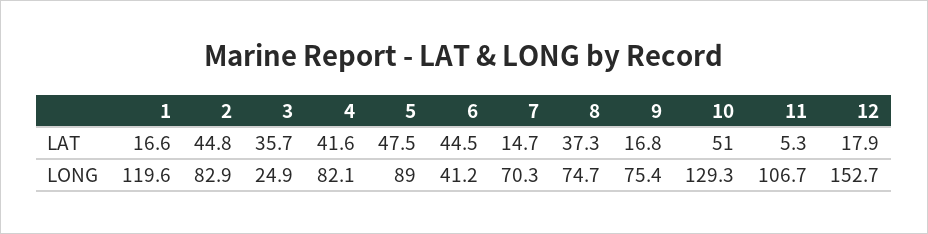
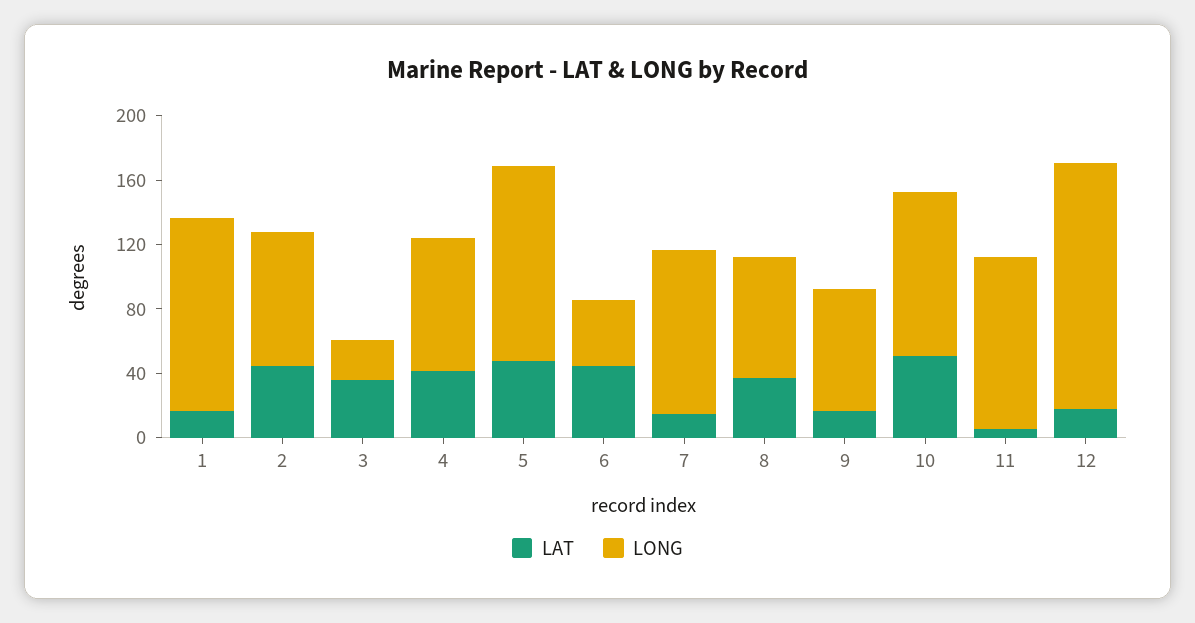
  {
    "LAT": {
      "1": 16.6,
      "2": 44.8,
      "3": 35.7,
      "4": 41.6,
      "5": 47.5,
      "6": 44.5,
      "7": 14.7,
      "8": 37.3,
      "9": 16.8,
      "10": 51,
      "11": 5.3,
      "12": 17.9
    },
    "LONG": {
      "1": 119.6,
      "2": 82.9,
      "3": 24.9,
      "4": 82.1,
-     "5": 89,
+     "5": 120,
      "6": 41.2,
-     "7": 70.3,
+     "7": 100,
      "8": 74.7,
      "9": 75.4,
-     "10": 129.3,
+     "10": 100,
      "11": 106.7,
      "12": 152.7
    }
  }

